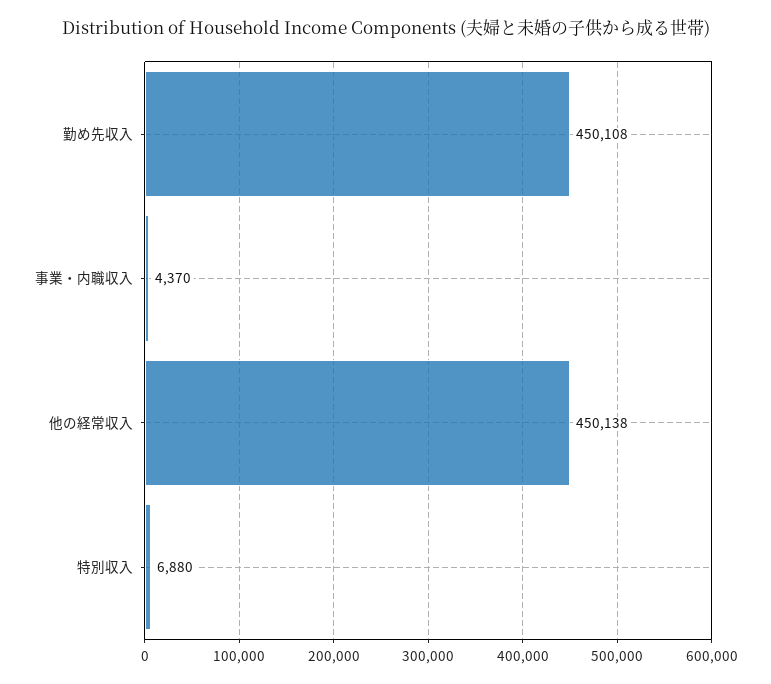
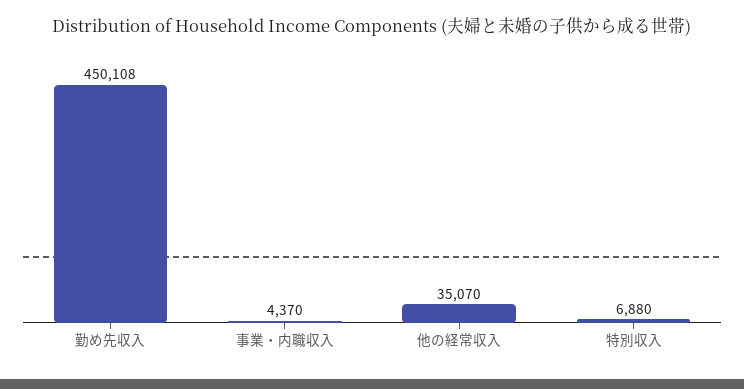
  {
    "勤め先収入": 450108,
    "事業・内職収入": 4370,
-   "他の経常収入": 450138,
+   "他の経常収入": 35070,
    "特別収入": 6880
  }

